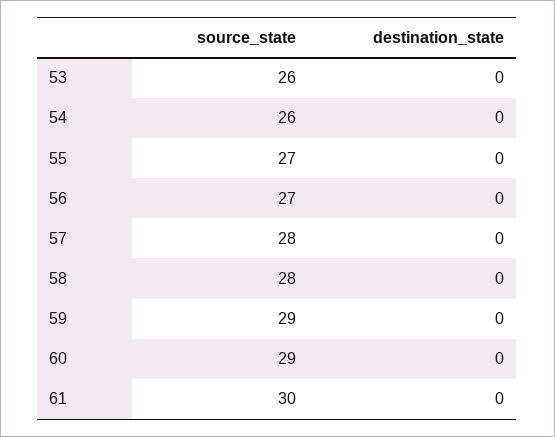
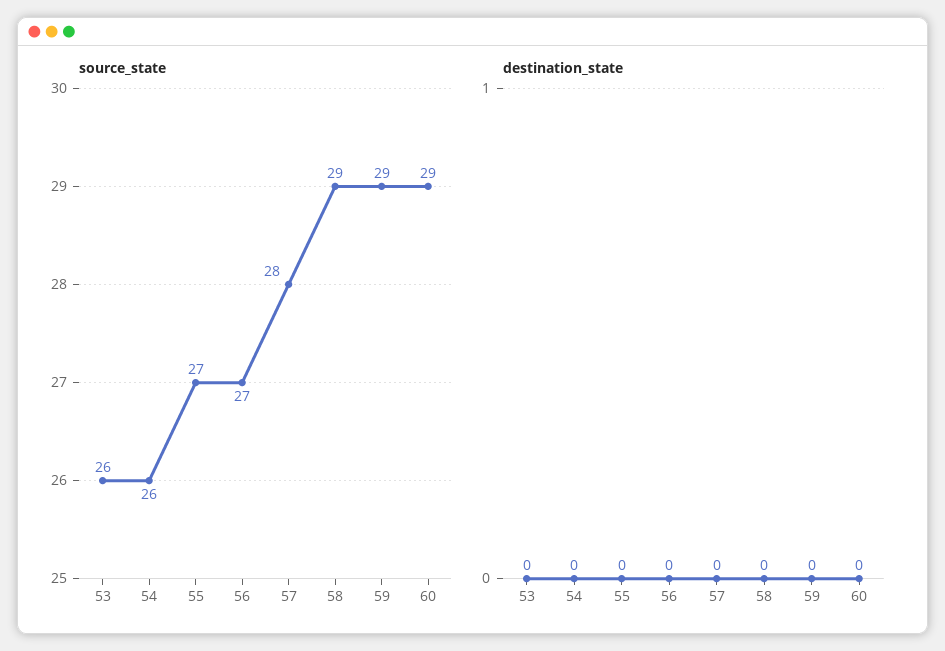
  {
    "source_state": {
      "53": 26,
      "54": 26,
      "55": 27,
      "56": 27,
      "57": 28,
-     "58": 28,
+     "58": 29,
      "59": 29,
-     "60": 29,
+     "60": 29
-     "61": 30
    },
    "destination_state": {
      "53": 0,
      "54": 0,
      "55": 0,
      "56": 0,
      "57": 0,
      "58": 0,
      "59": 0,
-     "60": 0,
+     "60": 0
-     "61": 0
    }
  }

